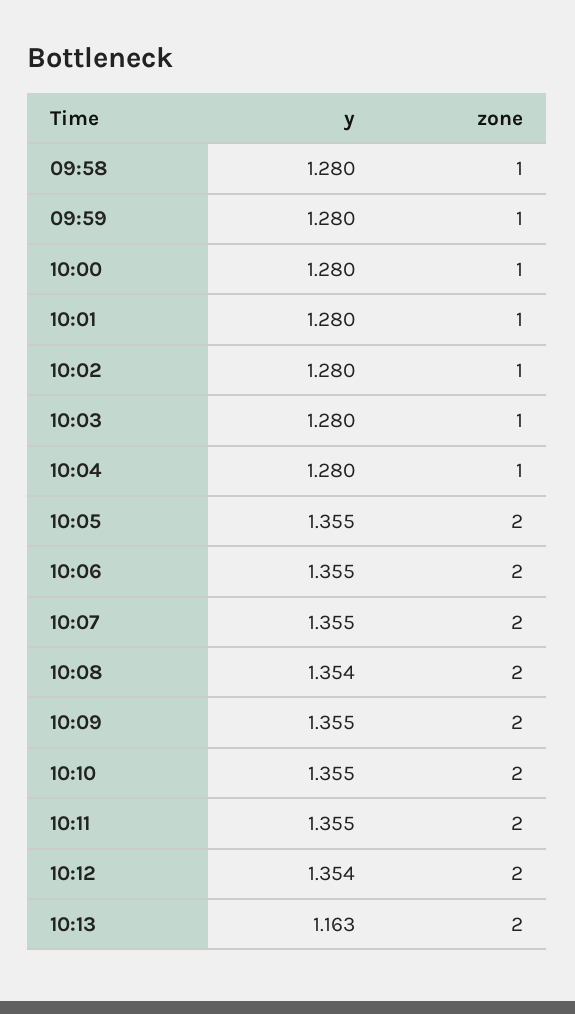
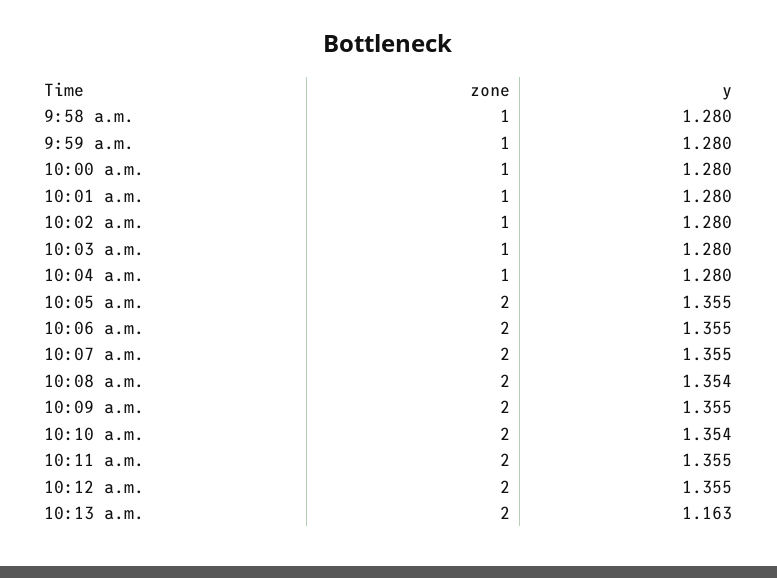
  {
    "y": {
      "09:58": 1.28,
      "09:59": 1.28,
      "10:00": 1.28,
      "10:01": 1.28,
      "10:02": 1.28,
      "10:03": 1.28,
      "10:04": 1.28,
      "10:05": 1.355,
      "10:06": 1.355,
      "10:07": 1.355,
      "10:08": 1.354,
      "10:09": 1.355,
-     "10:10": 1.355,
+     "10:10": 1.354,
      "10:11": 1.355,
-     "10:12": 1.354,
+     "10:12": 1.355,
      "10:13": 1.163
    },
    "zone": {
      "09:58": 1,
      "09:59": 1,
      "10:00": 1,
      "10:01": 1,
      "10:02": 1,
      "10:03": 1,
      "10:04": 1,
      "10:05": 2,
      "10:06": 2,
      "10:07": 2,
      "10:08": 2,
      "10:09": 2,
      "10:10": 2,
      "10:11": 2,
      "10:12": 2,
      "10:13": 2
    }
  }

